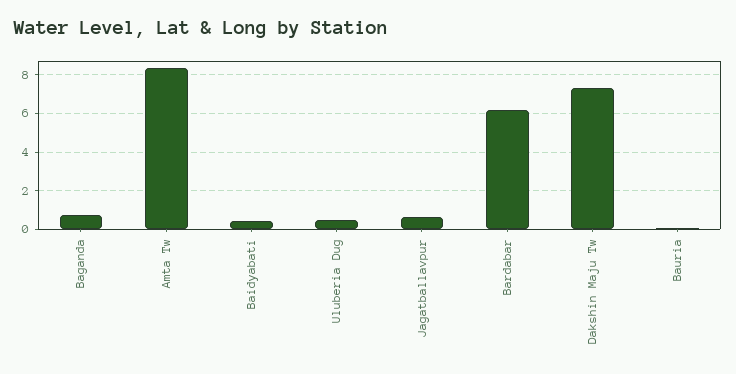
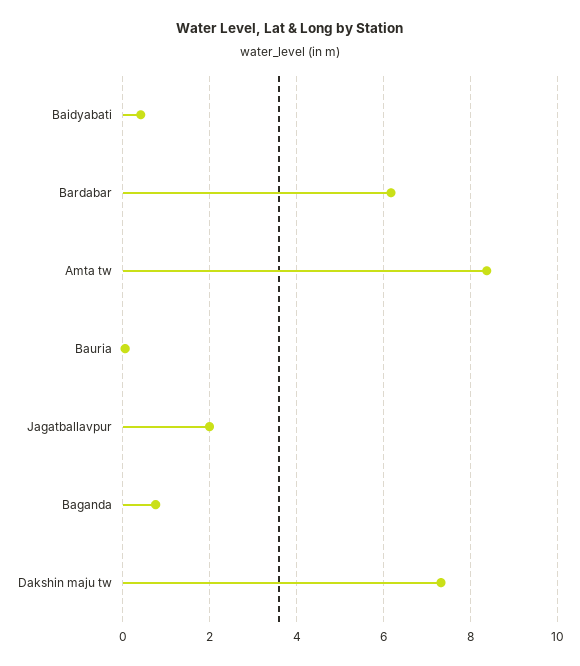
  {
    "Baganda": 0.8,
    "Amta Tw": 8.4,
    "Baidyabati": 0.4,
-   "Uluberia Dug": 0.5,
-   "Jagatballavpur": 0.5,
+   "Jagatballavpur": 2,
    "Bardabar": 6.2,
    "Dakshin Maju Tw": 7.4,
    "Bauria": 0
  }

